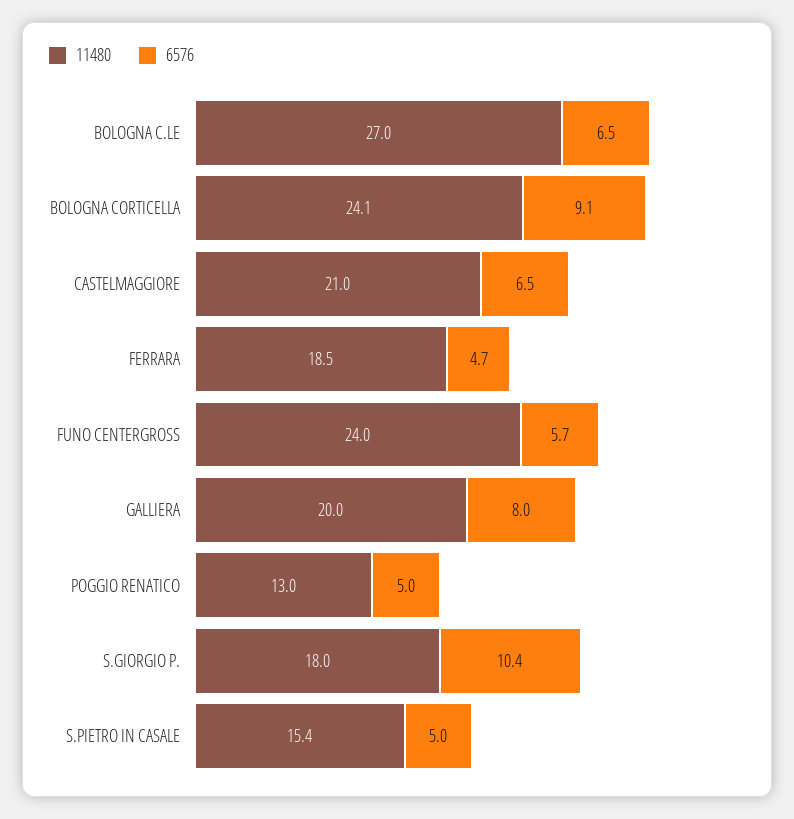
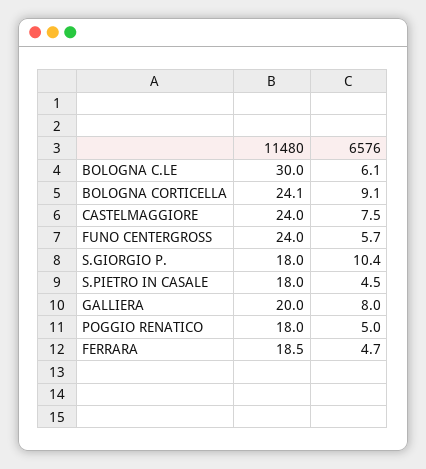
  {
    "11480": {
-     "BOLOGNA C.LE": 27,
+     "BOLOGNA C.LE": 30,
      "BOLOGNA CORTICELLA": 24.1,
-     "CASTELMAGGIORE": 21,
+     "CASTELMAGGIORE": 24,
      "FERRARA": 18.5,
      "FUNO CENTERGROSS": 24,
      "GALLIERA": 20,
-     "POGGIO RENATICO": 13,
+     "POGGIO RENATICO": 18,
      "S.GIORGIO P.": 18,
-     "S.PIETRO IN CASALE": 15.4
+     "S.PIETRO IN CASALE": 18
    },
    "6576": {
-     "BOLOGNA C.LE": 6.5,
+     "BOLOGNA C.LE": 6.1,
      "BOLOGNA CORTICELLA": 9.1,
-     "CASTELMAGGIORE": 6.5,
+     "CASTELMAGGIORE": 7.5,
      "FERRARA": 4.7,
      "FUNO CENTERGROSS": 5.7,
      "GALLIERA": 8,
      "POGGIO RENATICO": 5,
      "S.GIORGIO P.": 10.4,
-     "S.PIETRO IN CASALE": 5
+     "S.PIETRO IN CASALE": 4.5
    }
  }

